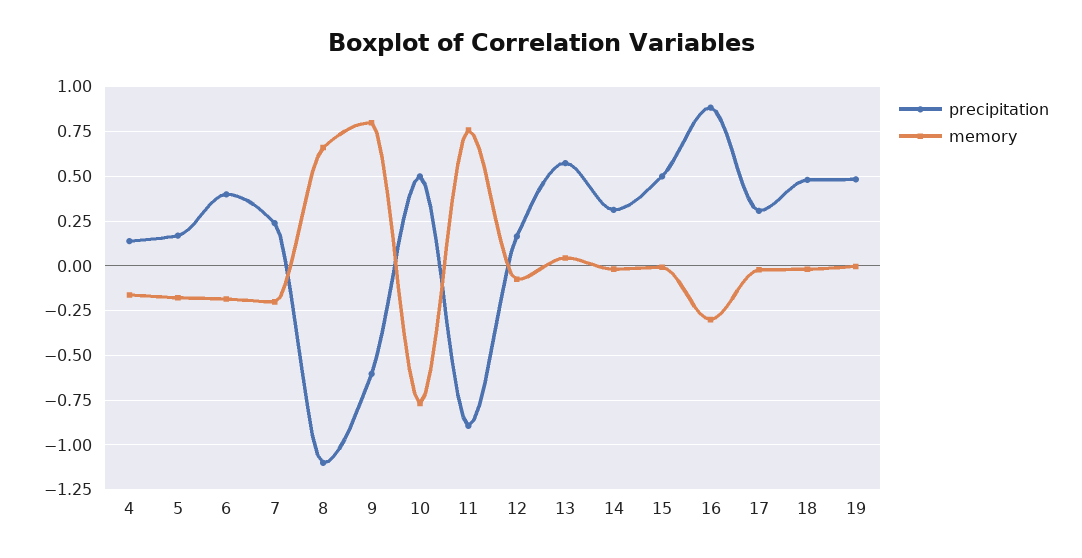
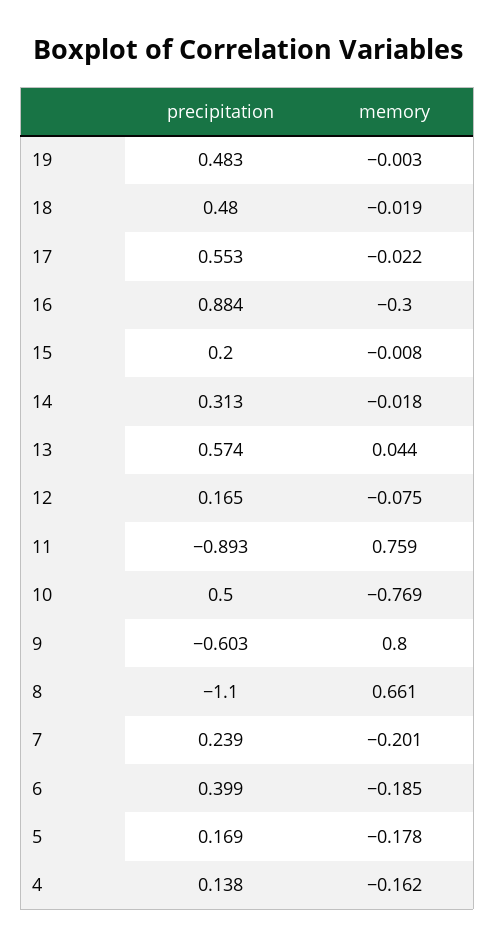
  {
    "precipitation": {
      "4": 0.138,
      "5": 0.169,
      "6": 0.399,
      "7": 0.239,
      "8": -1.1,
      "9": -0.603,
      "10": 0.5,
      "11": -0.893,
      "12": 0.165,
      "13": 0.574,
      "14": 0.313,
-     "15": 0.5,
+     "15": 0.2,
      "16": 0.884,
-     "17": 0.3,
+     "17": 0.553,
      "18": 0.48,
      "19": 0.483
    },
    "memory": {
      "4": -0.162,
      "5": -0.178,
      "6": -0.185,
      "7": -0.201,
      "8": 0.661,
      "9": 0.8,
      "10": -0.769,
      "11": 0.759,
      "12": -0.075,
      "13": 0.044,
      "14": -0.018,
      "15": -0.008,
      "16": -0.3,
      "17": -0.022,
      "18": -0.019,
      "19": -0.003
    }
  }

